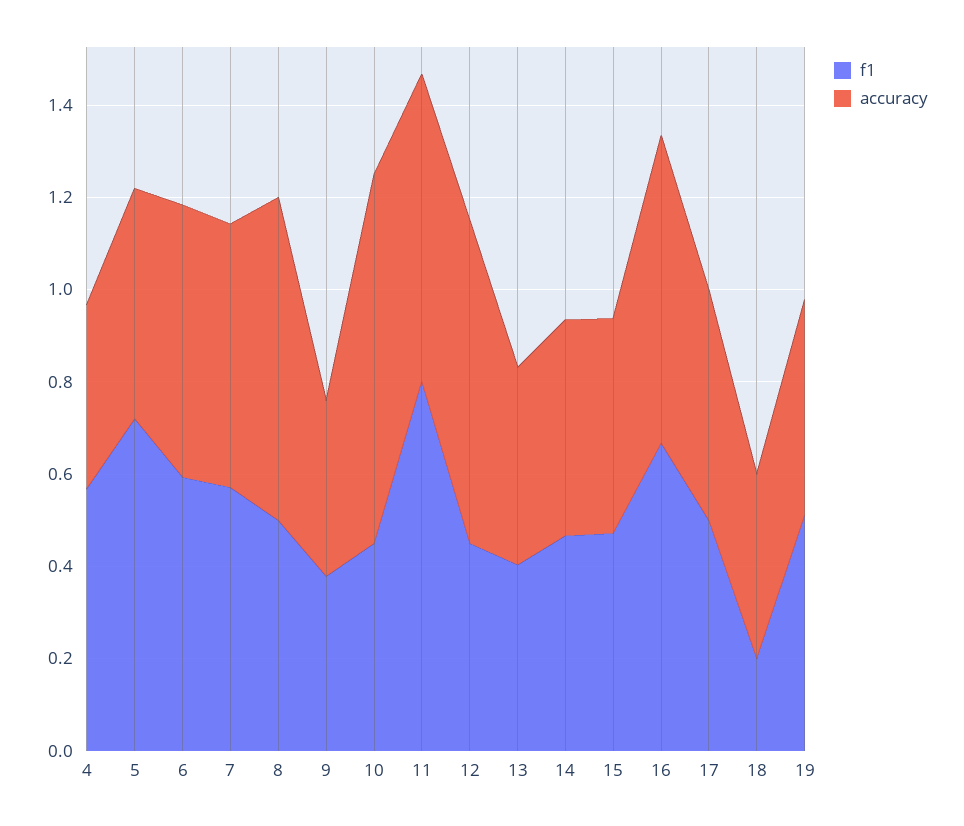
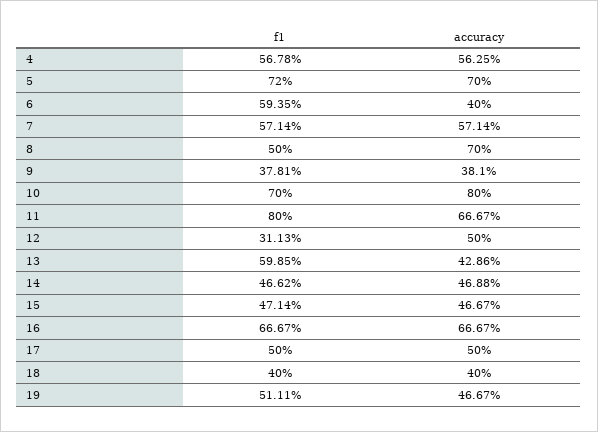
  {
    "f1": {
      "4": 0.5678,
      "5": 0.72,
      "6": 0.5935,
      "7": 0.5714,
      "8": 0.5,
      "9": 0.3781,
-     "10": 0.45,
+     "10": 0.7,
      "11": 0.8,
-     "12": 0.45,
+     "12": 0.3113,
-     "13": 0.4,
+     "13": 0.5985,
      "14": 0.4662,
      "15": 0.4714,
      "16": 0.6667,
      "17": 0.5,
-     "18": 0.2,
+     "18": 0.4,
      "19": 0.5111
    },
    "accuracy": {
-     "4": 0.4,
+     "4": 0.5625,
-     "5": 0.5,
+     "5": 0.7,
-     "6": 0.6,
+     "6": 0.4,
      "7": 0.5714,
      "8": 0.7,
      "9": 0.381,
      "10": 0.8,
      "11": 0.6667,
-     "12": 0.7,
+     "12": 0.5,
      "13": 0.4286,
      "14": 0.4688,
      "15": 0.4667,
      "16": 0.6667,
      "17": 0.5,
      "18": 0.4,
      "19": 0.4667
    }
  }

